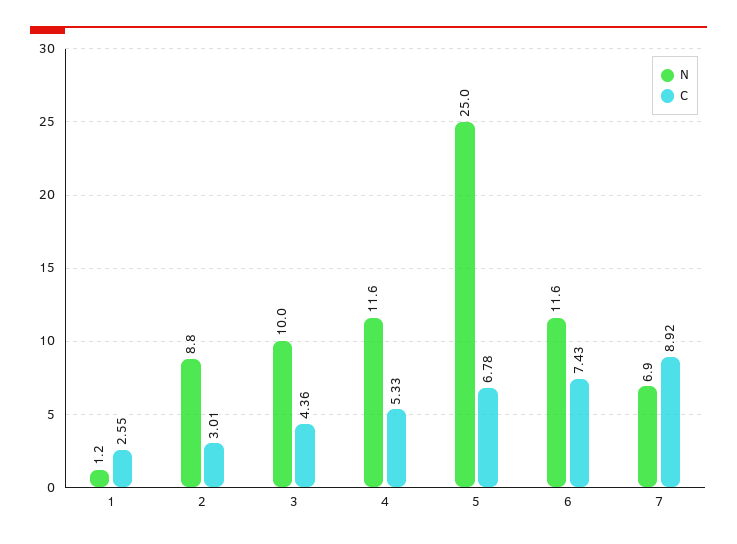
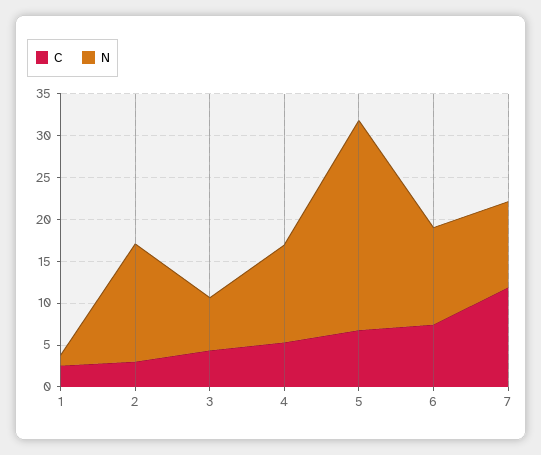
  {
    "N": {
      "1": 1.2,
-     "2": 8.8,
+     "2": 14,
-     "3": 10,
+     "3": 6,
      "4": 11.6,
      "5": 25,
      "6": 11.6,
-     "7": 6.9
+     "7": 10
    },
    "C": {
      "1": 2.55,
      "2": 3.01,
      "3": 4.36,
      "4": 5.33,
      "5": 6.78,
      "6": 7.43,
-     "7": 8.92
+     "7": 12
    }
  }

